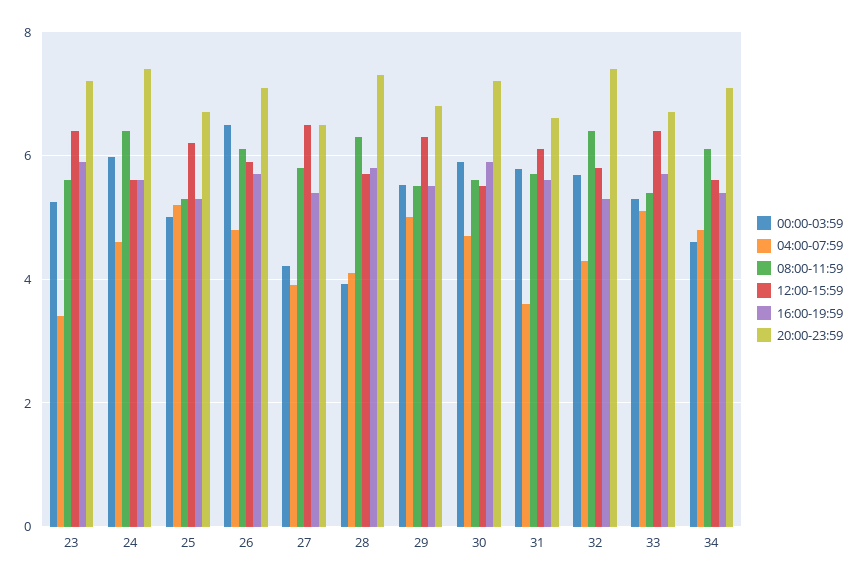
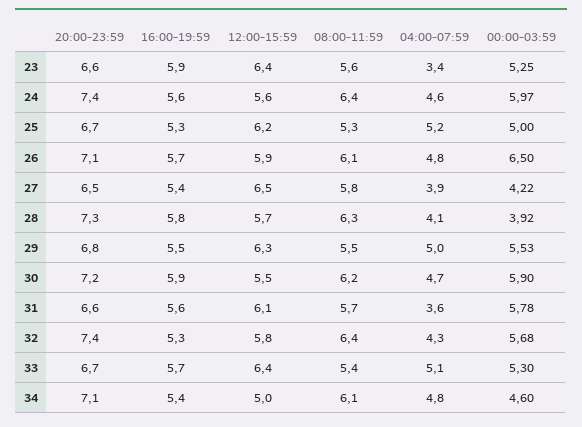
  {
    "00:00-03:59": {
      "23": 5.25,
      "24": 5.97,
      "25": 5,
      "26": 6.5,
      "27": 4.22,
      "28": 3.92,
      "29": 5.53,
      "30": 5.9,
      "31": 5.78,
      "32": 5.68,
      "33": 5.3,
      "34": 4.6
    },
    "04:00-07:59": {
      "23": 3.4,
      "24": 4.6,
      "25": 5.2,
      "26": 4.8,
      "27": 3.9,
      "28": 4.1,
      "29": 5,
      "30": 4.7,
      "31": 3.6,
      "32": 4.3,
      "33": 5.1,
      "34": 4.8
    },
    "08:00-11:59": {
      "23": 5.6,
      "24": 6.4,
      "25": 5.3,
      "26": 6.1,
      "27": 5.8,
      "28": 6.3,
      "29": 5.5,
-     "30": 5.6,
+     "30": 6.2,
      "31": 5.7,
      "32": 6.4,
      "33": 5.4,
      "34": 6.1
    },
    "12:00-15:59": {
      "23": 6.4,
      "24": 5.6,
      "25": 6.2,
      "26": 5.9,
      "27": 6.5,
      "28": 5.7,
      "29": 6.3,
      "30": 5.5,
      "31": 6.1,
      "32": 5.8,
      "33": 6.4,
-     "34": 5.6
+     "34": 5
    },
    "16:00-19:59": {
      "23": 5.9,
      "24": 5.6,
      "25": 5.3,
      "26": 5.7,
      "27": 5.4,
      "28": 5.8,
      "29": 5.5,
      "30": 5.9,
      "31": 5.6,
      "32": 5.3,
      "33": 5.7,
      "34": 5.4
    },
    "20:00-23:59": {
-     "23": 7.2,
+     "23": 6.6,
      "24": 7.4,
      "25": 6.7,
      "26": 7.1,
      "27": 6.5,
      "28": 7.3,
      "29": 6.8,
      "30": 7.2,
      "31": 6.6,
      "32": 7.4,
      "33": 6.7,
      "34": 7.1
    }
  }

